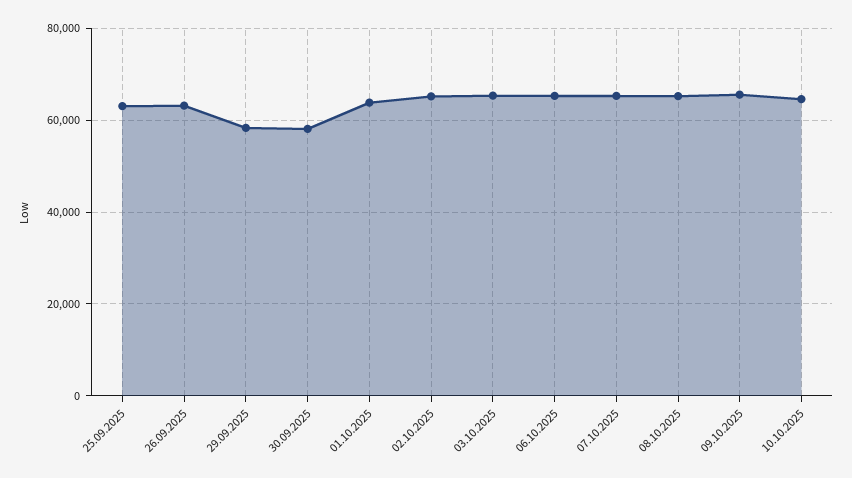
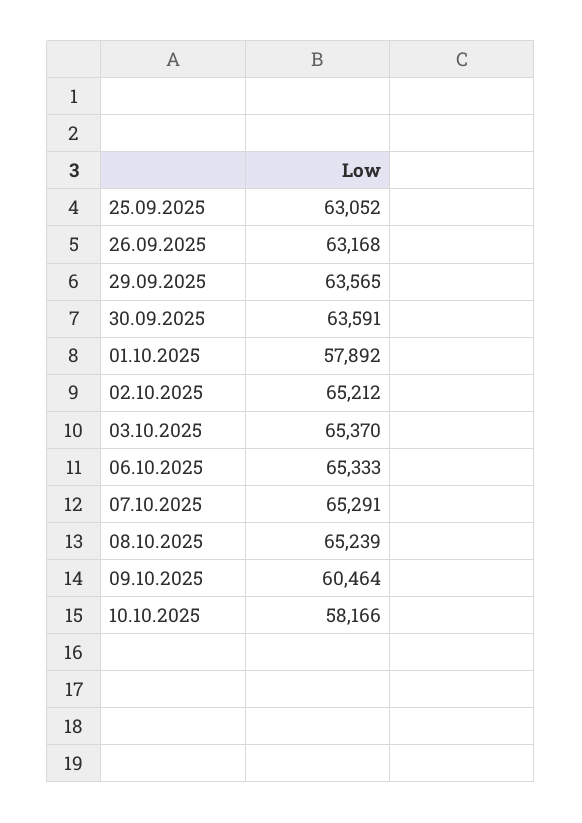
  {
    "25.09.2025": 63052,
    "26.09.2025": 63168,
-   "29.09.2025": 58000,
+   "29.09.2025": 63565,
-   "30.09.2025": 58000,
+   "30.09.2025": 63591,
-   "01.10.2025": 64000,
+   "01.10.2025": 57892,
    "02.10.2025": 65212,
    "03.10.2025": 65370,
    "06.10.2025": 65333,
    "07.10.2025": 65291,
    "08.10.2025": 65239,
-   "09.10.2025": 66000,
+   "09.10.2025": 60464,
-   "10.10.2025": 64000
+   "10.10.2025": 58166
  }

